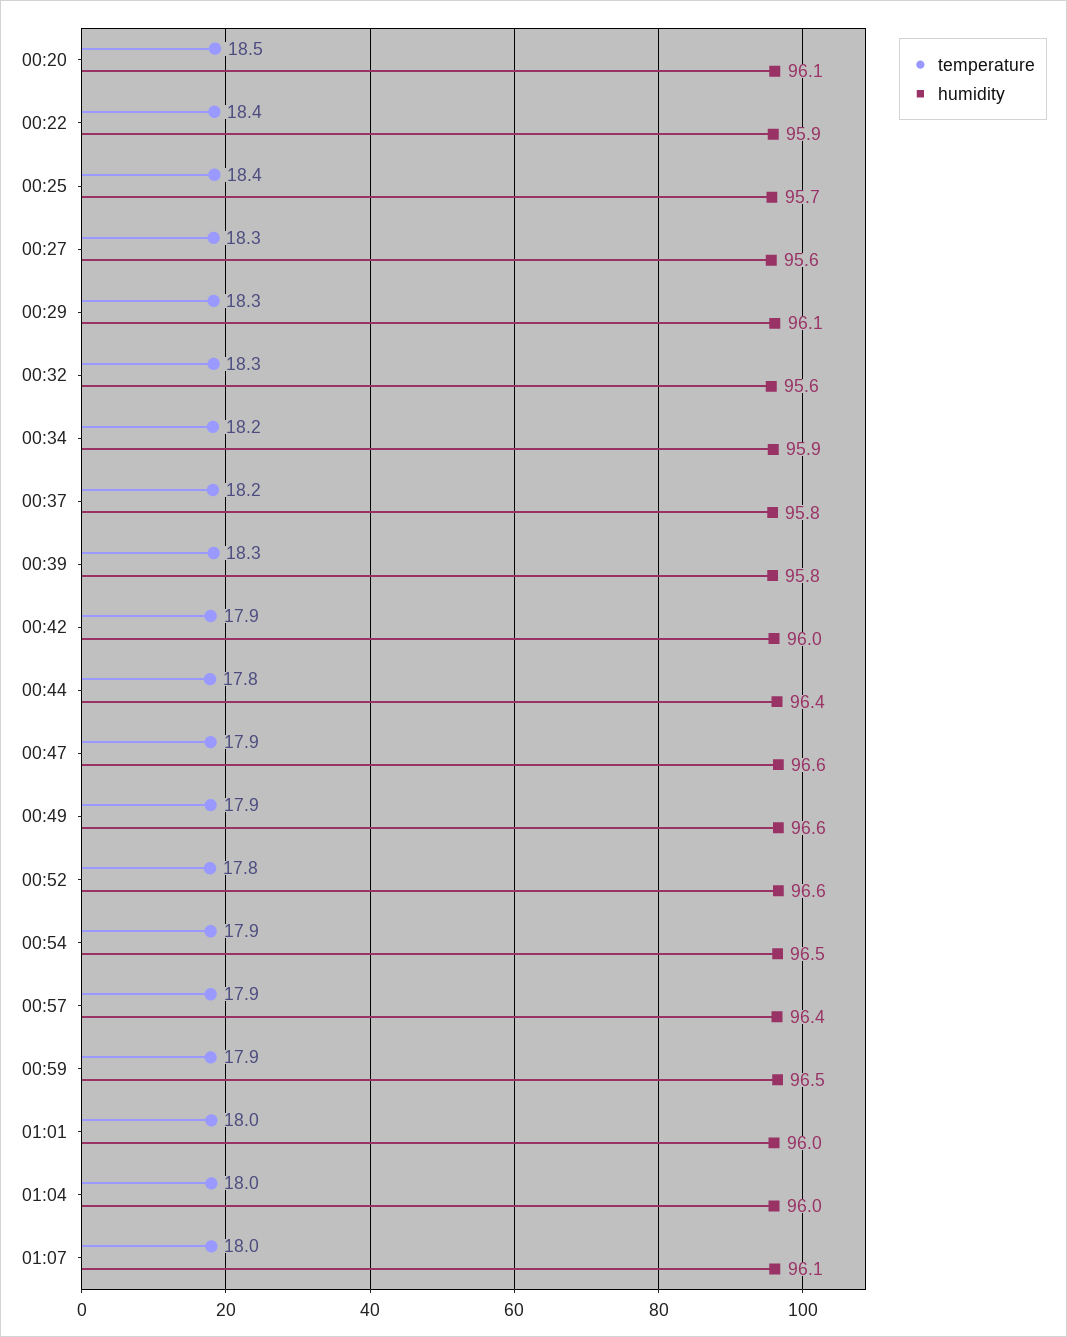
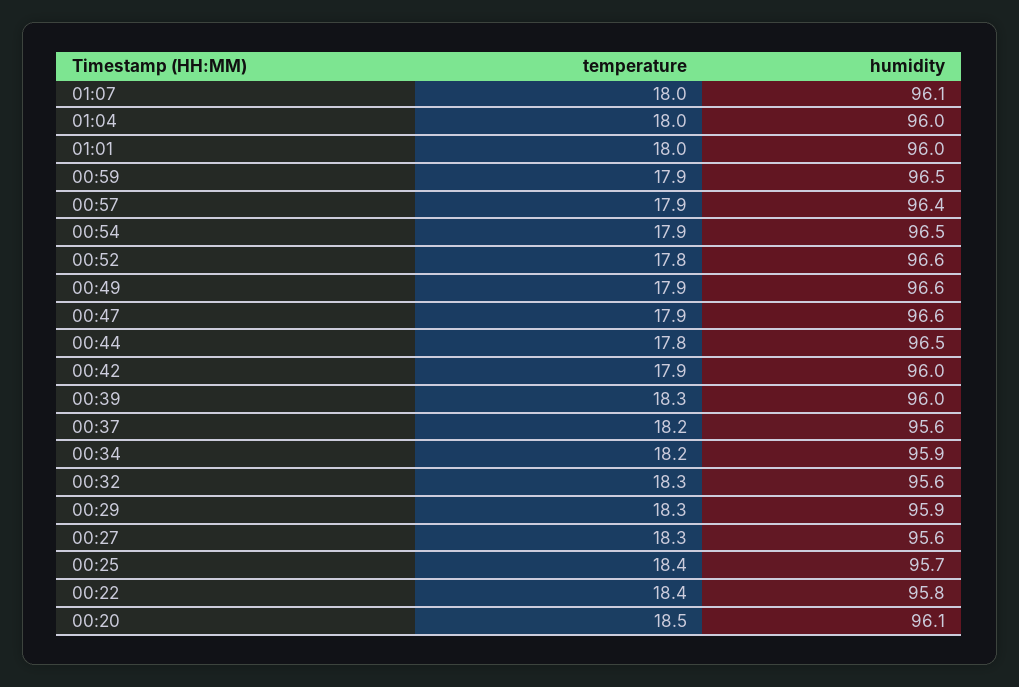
  {
    "temperature": {
      "00:20": 18.5,
      "00:22": 18.4,
      "00:25": 18.4,
      "00:27": 18.3,
      "00:29": 18.3,
      "00:32": 18.3,
      "00:34": 18.2,
      "00:37": 18.2,
      "00:39": 18.3,
      "00:42": 17.9,
      "00:44": 17.8,
      "00:47": 17.9,
      "00:49": 17.9,
      "00:52": 17.8,
      "00:54": 17.9,
      "00:57": 17.9,
      "00:59": 17.9,
      "01:01": 18,
      "01:04": 18,
      "01:07": 18
    },
    "humidity": {
      "00:20": 96.1,
-     "00:22": 95.9,
+     "00:22": 95.8,
      "00:25": 95.7,
      "00:27": 95.6,
-     "00:29": 96.1,
+     "00:29": 95.9,
      "00:32": 95.6,
      "00:34": 95.9,
-     "00:37": 95.8,
+     "00:37": 95.6,
-     "00:39": 95.8,
+     "00:39": 96,
      "00:42": 96,
-     "00:44": 96.4,
+     "00:44": 96.5,
      "00:47": 96.6,
      "00:49": 96.6,
      "00:52": 96.6,
      "00:54": 96.5,
      "00:57": 96.4,
      "00:59": 96.5,
      "01:01": 96,
      "01:04": 96,
      "01:07": 96.1
    }
  }

